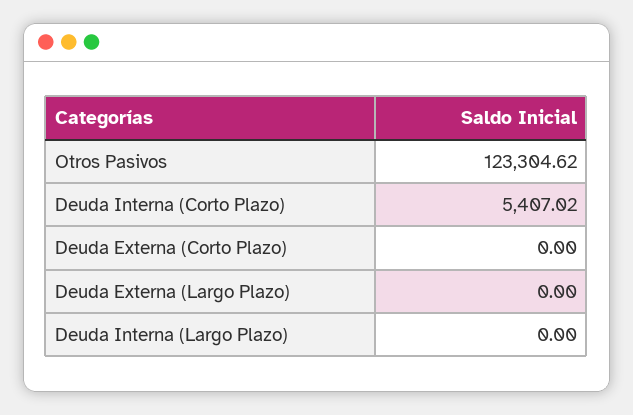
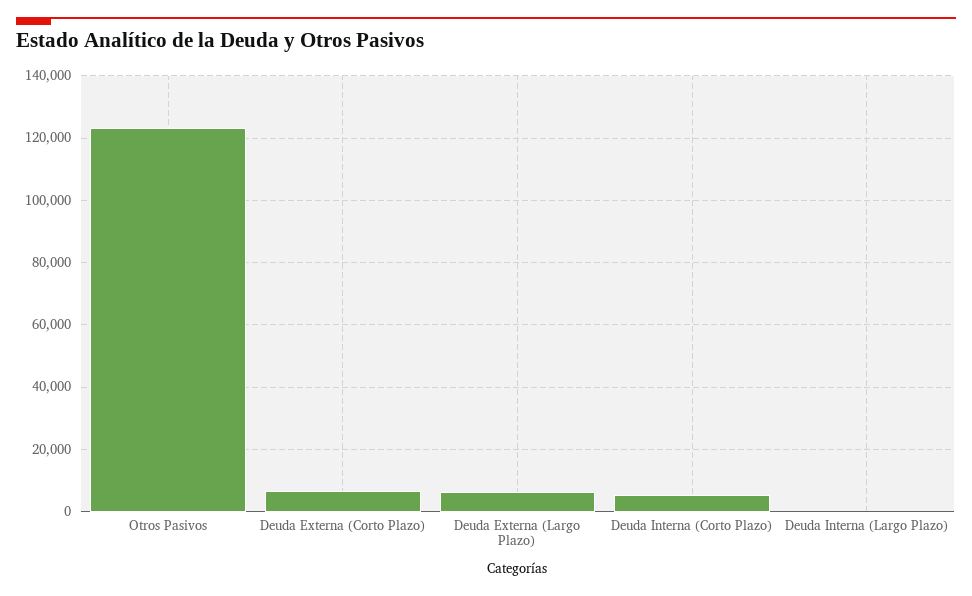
  {
    "Otros Pasivos": 123304.62,
    "Deuda Interna (Corto Plazo)": 5407.02,
-   "Deuda Externa (Corto Plazo)": 0,
+   "Deuda Externa (Corto Plazo)": 6000,
-   "Deuda Externa (Largo Plazo)": 0,
+   "Deuda Externa (Largo Plazo)": 6000,
    "Deuda Interna (Largo Plazo)": 0
  }

